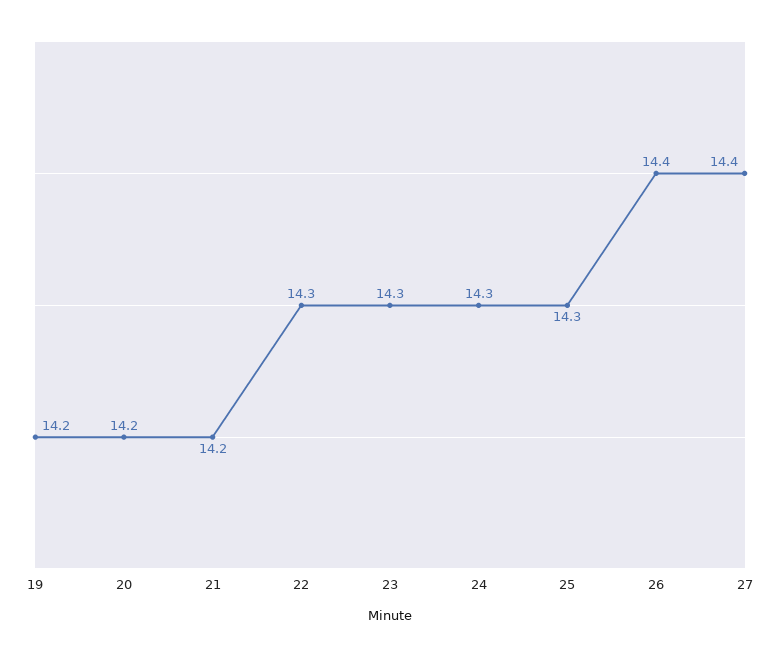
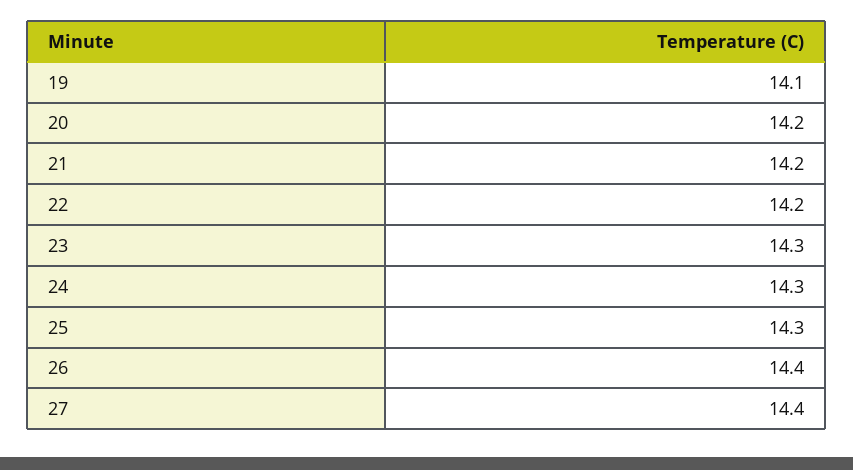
  {
-   "19": 14.2,
+   "19": 14.1,
    "20": 14.2,
    "21": 14.2,
-   "22": 14.3,
+   "22": 14.2,
    "23": 14.3,
    "24": 14.3,
    "25": 14.3,
    "26": 14.4,
    "27": 14.4
  }

